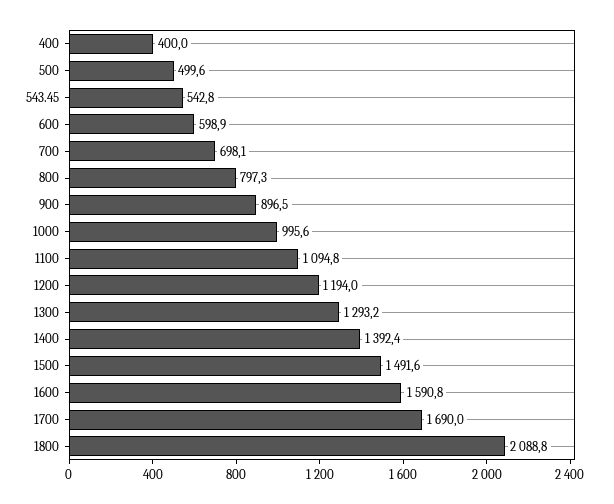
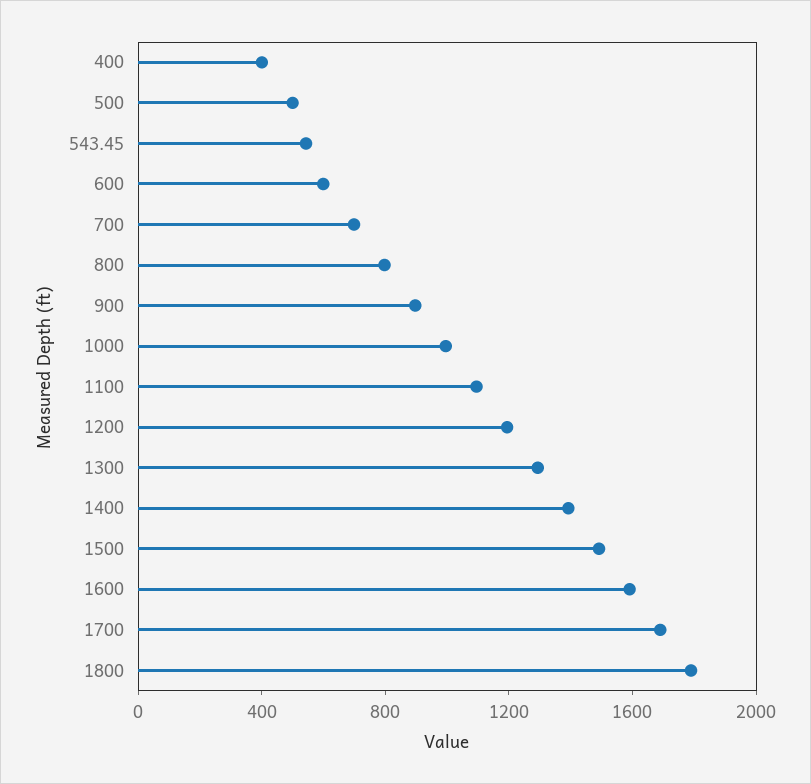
  {
    "400": 400,
    "500": 499.6,
    "543.45": 542.8,
    "600": 598.9,
    "700": 698.1,
    "800": 797.3,
    "900": 896.5,
    "1000": 995.6,
    "1100": 1094.8,
    "1200": 1194,
    "1300": 1293.2,
    "1400": 1392.4,
    "1500": 1491.6,
    "1600": 1590.8,
    "1700": 1690,
-   "1800": 2088.8
+   "1800": 1800
  }

